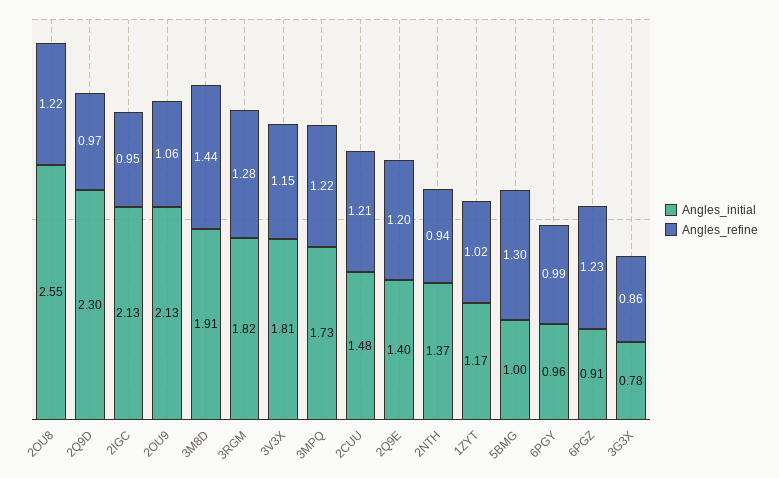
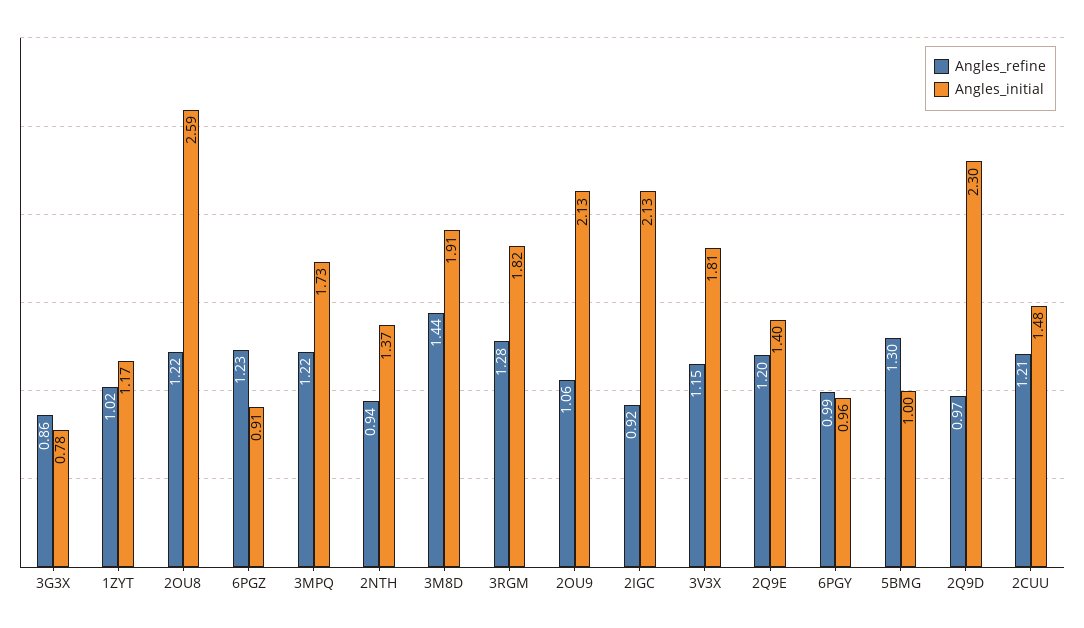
  {
    "Angles_initial": {
-     "2OU8": 2.55,
+     "2OU8": 2.59,
      "2Q9D": 2.3,
      "2IGC": 2.13,
      "2OU9": 2.13,
      "3M8D": 1.91,
      "3RGM": 1.82,
      "3V3X": 1.81,
      "3MPQ": 1.73,
      "2CUU": 1.48,
      "2Q9E": 1.4,
      "2NTH": 1.37,
      "1ZYT": 1.17,
      "5BMG": 1,
      "6PGY": 0.96,
      "6PGZ": 0.91,
      "3G3X": 0.78
    },
    "Angles_refine": {
      "2OU8": 1.22,
      "2Q9D": 0.97,
-     "2IGC": 0.95,
+     "2IGC": 0.92,
      "2OU9": 1.06,
      "3M8D": 1.44,
      "3RGM": 1.28,
      "3V3X": 1.15,
      "3MPQ": 1.22,
      "2CUU": 1.21,
      "2Q9E": 1.2,
      "2NTH": 0.94,
      "1ZYT": 1.02,
      "5BMG": 1.3,
      "6PGY": 0.99,
      "6PGZ": 1.23,
      "3G3X": 0.86
    }
  }

